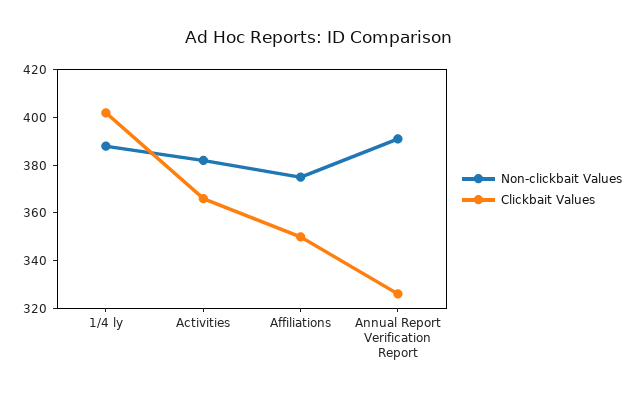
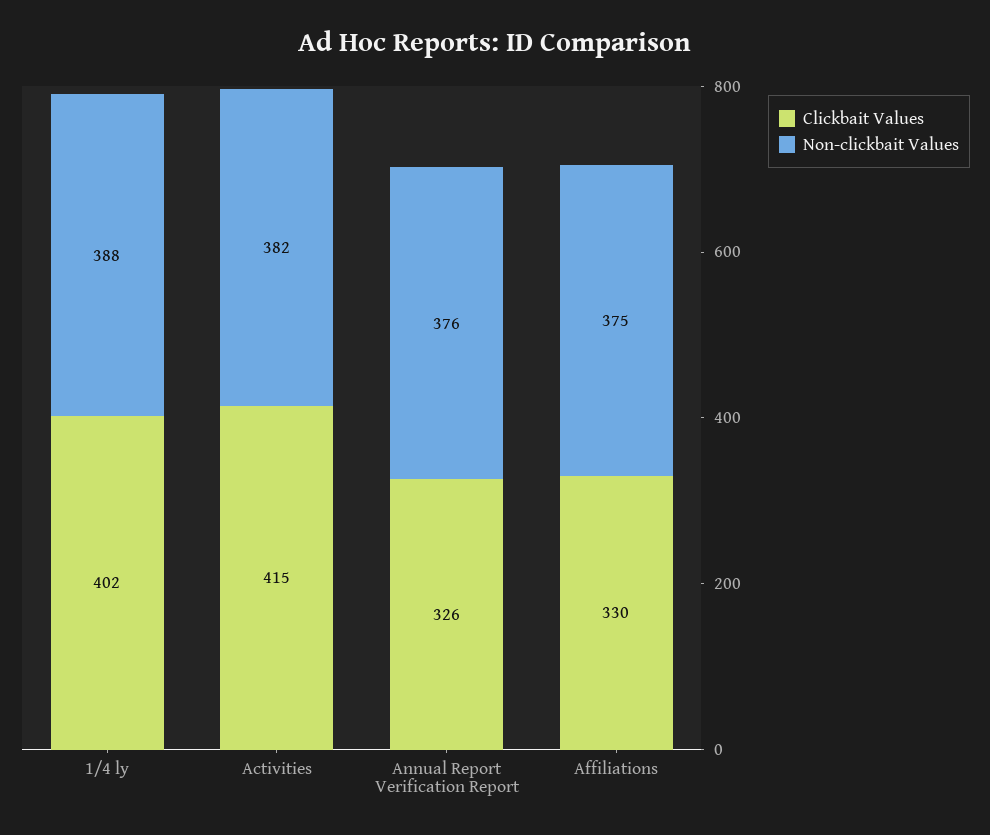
  {
    "Non-clickbait Values": {
      "1/4 ly": 388,
      "Activities": 382,
      "Affiliations": 375,
-     "Annual Report Verification Report": 390
+     "Annual Report Verification Report": 376
    },
    "Clickbait Values": {
      "1/4 ly": 402,
-     "Activities": 365,
+     "Activities": 415,
-     "Affiliations": 350,
+     "Affiliations": 330,
      "Annual Report Verification Report": 326
    }
  }

